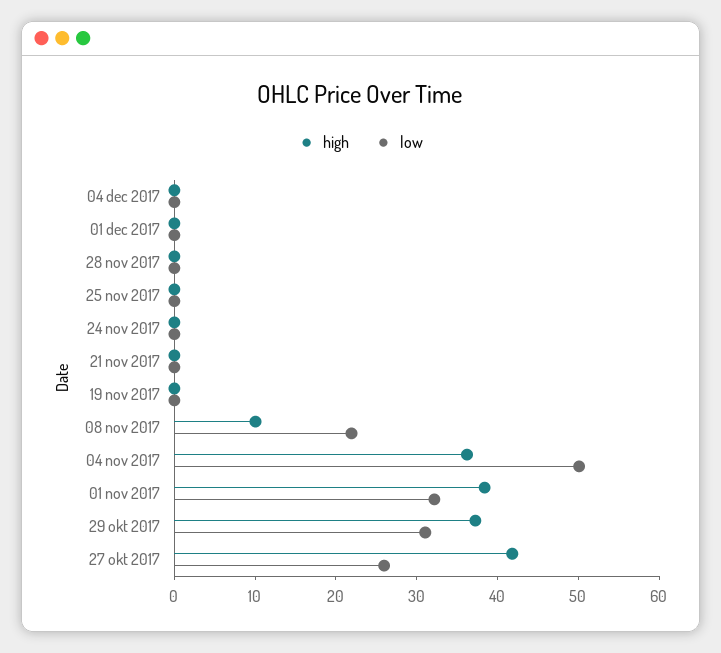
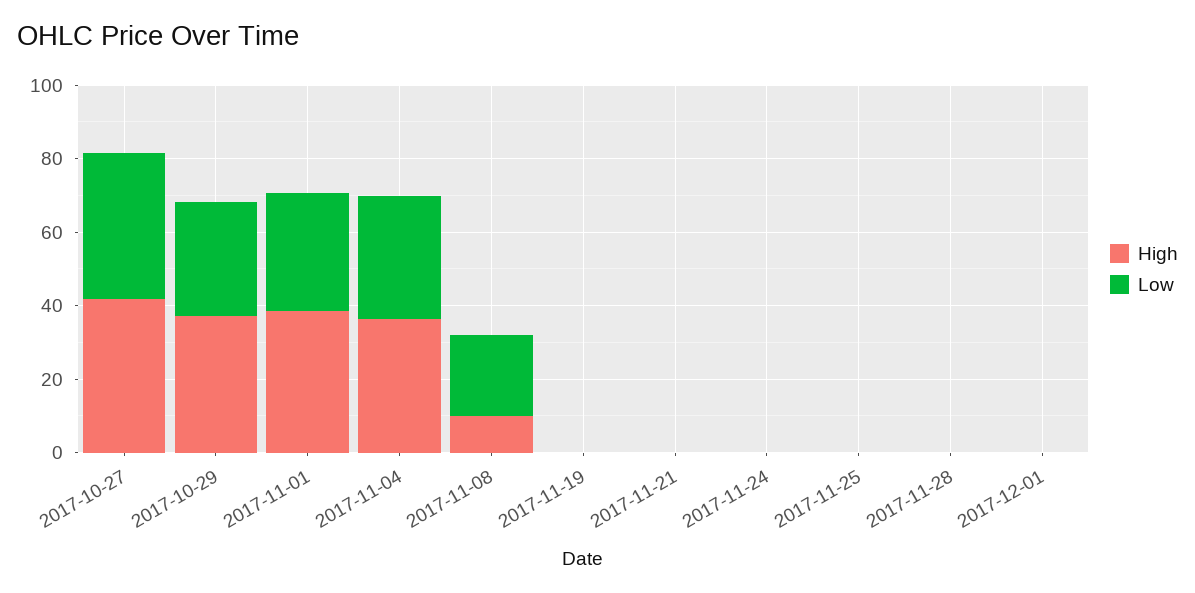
  {
    "high": {
-     "04 dec 2017": 0,
      "01 dec 2017": 0,
      "28 nov 2017": 0,
      "25 nov 2017": 0,
      "24 nov 2017": 0,
      "21 nov 2017": 0,
      "19 nov 2017": 0,
      "08 nov 2017": 10,
      "04 nov 2017": 36,
      "01 nov 2017": 38,
      "29 okt 2017": 38,
      "27 okt 2017": 42
    },
    "low": {
-     "04 dec 2017": 0,
      "01 dec 2017": 0,
      "28 nov 2017": 0,
      "25 nov 2017": 0,
      "24 nov 2017": 0,
      "21 nov 2017": 0,
      "19 nov 2017": 0,
      "08 nov 2017": 22,
-     "04 nov 2017": 50,
+     "04 nov 2017": 35,
      "01 nov 2017": 32,
      "29 okt 2017": 32,
-     "27 okt 2017": 26
+     "27 okt 2017": 40
    }
  }

